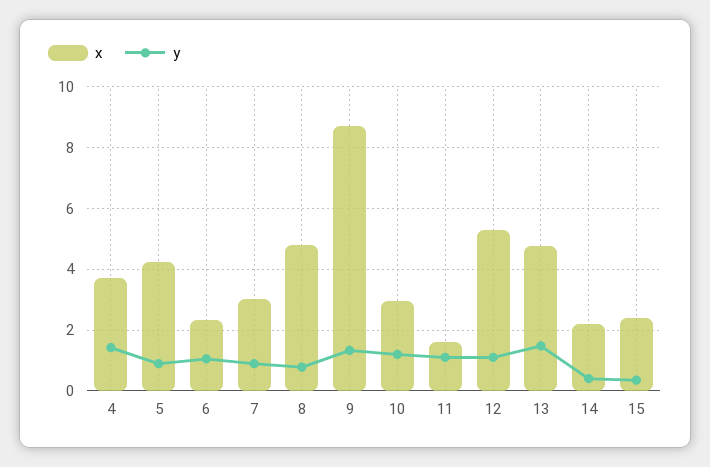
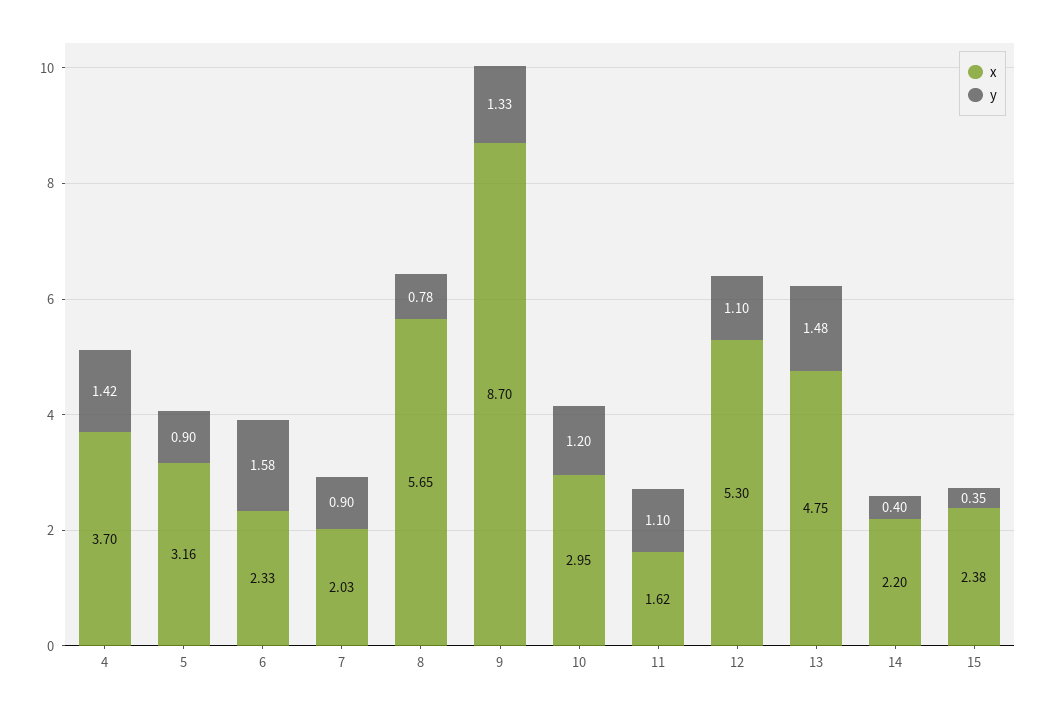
  {
    "x": {
      "4": 3.7,
-     "5": 4.2,
+     "5": 3.16,
      "6": 2.33,
-     "7": 3,
+     "7": 2.03,
-     "8": 4.8,
+     "8": 5.65,
      "9": 8.7,
      "10": 2.95,
      "11": 1.62,
      "12": 5.3,
      "13": 4.75,
      "14": 2.2,
      "15": 2.38
    },
    "y": {
      "4": 1.42,
      "5": 0.9,
-     "6": 1,
+     "6": 1.58,
      "7": 0.9,
      "8": 0.78,
      "9": 1.33,
      "10": 1.2,
      "11": 1.1,
      "12": 1.1,
      "13": 1.48,
      "14": 0.4,
      "15": 0.35
    }
  }

